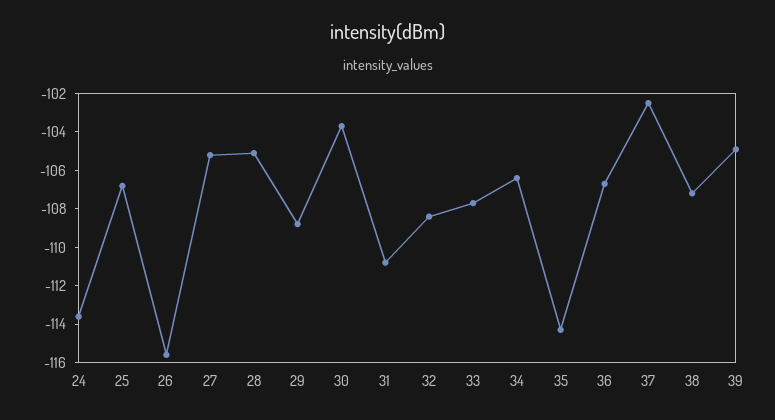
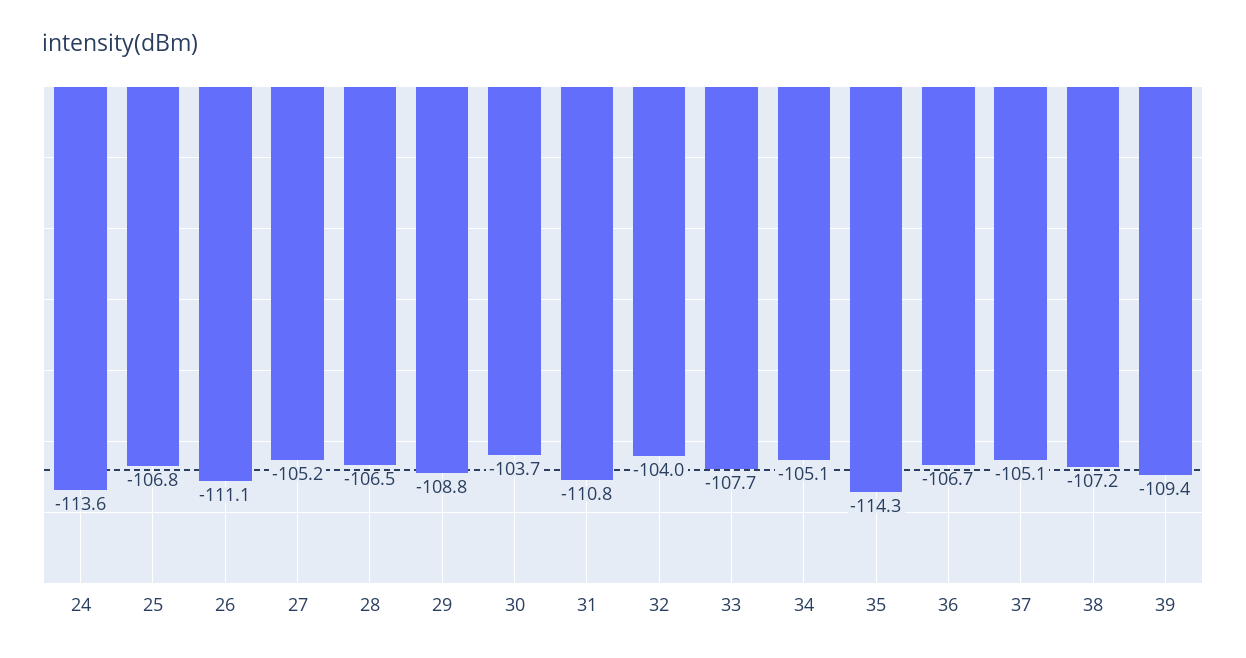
  {
    "24": -113.6,
    "25": -106.8,
-   "26": -115.5,
+   "26": -111.1,
    "27": -105.2,
-   "28": -105,
+   "28": -106.5,
    "29": -108.8,
    "30": -103.7,
    "31": -110.8,
-   "32": -108.5,
+   "32": -104,
    "33": -107.7,
-   "34": -106.5,
+   "34": -105.1,
    "35": -114.3,
    "36": -106.7,
-   "37": -102.5,
+   "37": -105.1,
    "38": -107.2,
-   "39": -105
+   "39": -109.4
  }

